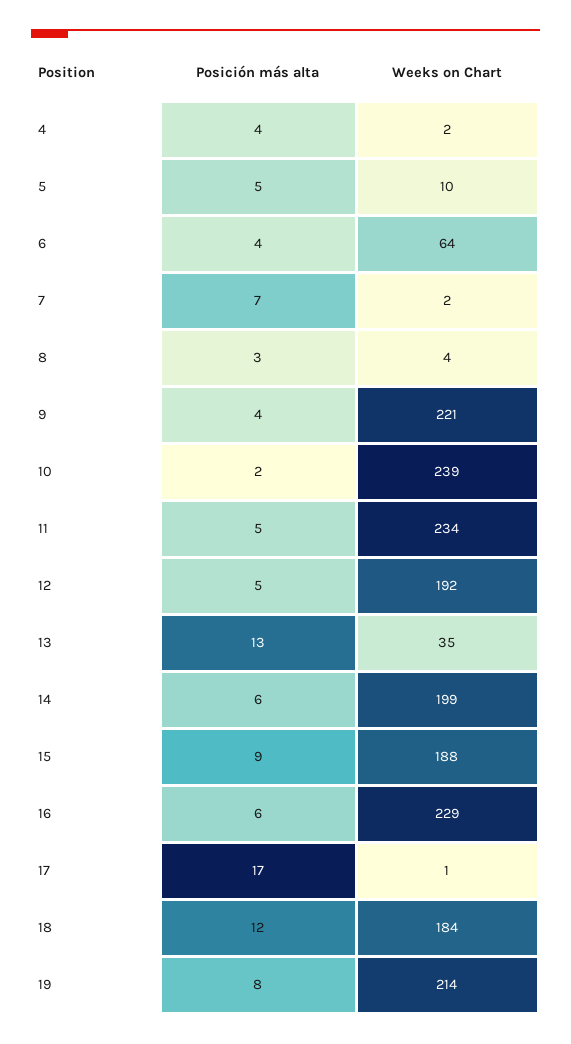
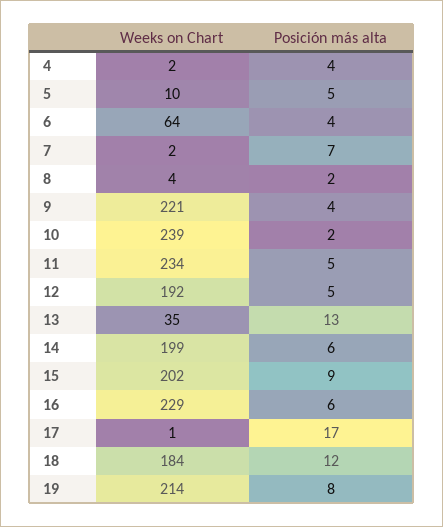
  {
    "Posición más alta": {
      "4": 4,
      "5": 5,
      "6": 4,
      "7": 7,
-     "8": 3,
+     "8": 2,
      "9": 4,
      "10": 2,
      "11": 5,
      "12": 5,
      "13": 13,
      "14": 6,
      "15": 9,
      "16": 6,
      "17": 17,
      "18": 12,
      "19": 8
    },
    "Weeks on Chart": {
      "4": 2,
      "5": 10,
      "6": 64,
      "7": 2,
      "8": 4,
      "9": 221,
      "10": 239,
      "11": 234,
      "12": 192,
      "13": 35,
      "14": 199,
-     "15": 188,
+     "15": 202,
      "16": 229,
      "17": 1,
      "18": 184,
      "19": 214
    }
  }

